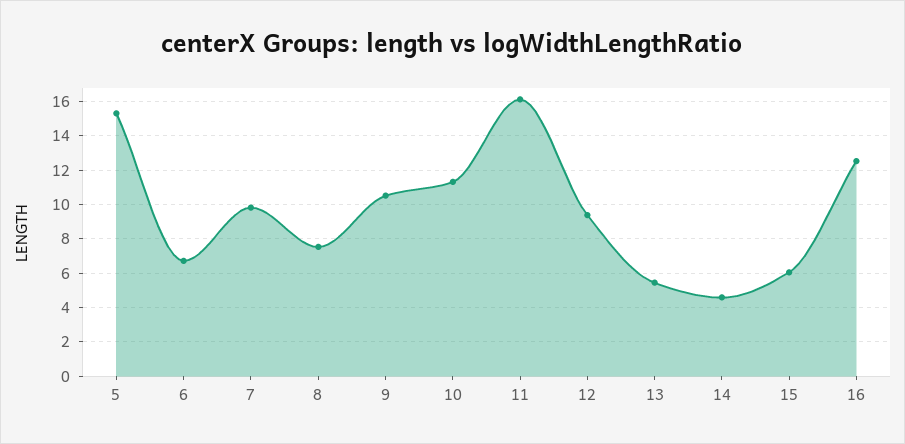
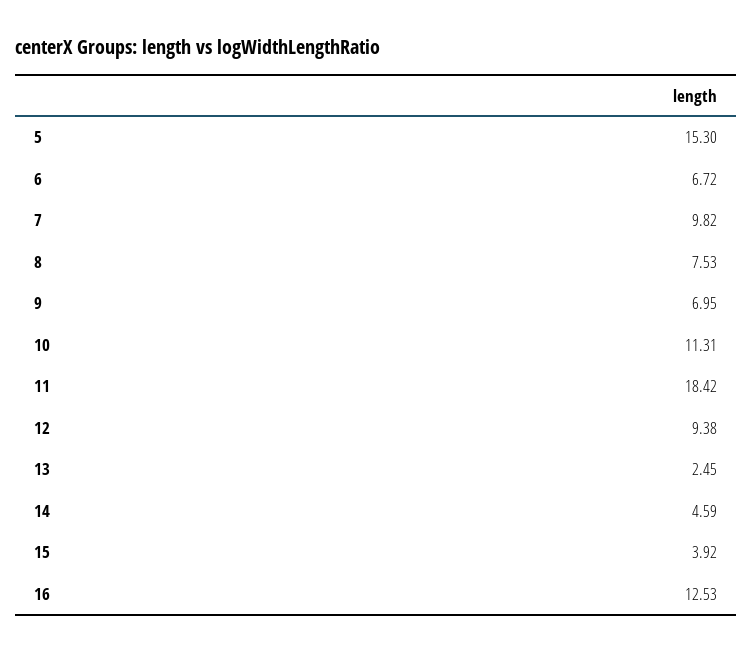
  {
    "5": 15.3,
    "6": 6.72,
    "7": 9.82,
    "8": 7.53,
-   "9": 10.5,
+   "9": 6.95,
    "10": 11.31,
-   "11": 16,
+   "11": 18.42,
    "12": 9.38,
-   "13": 5.5,
+   "13": 2.45,
    "14": 4.59,
-   "15": 6,
+   "15": 3.92,
    "16": 12.53
  }

